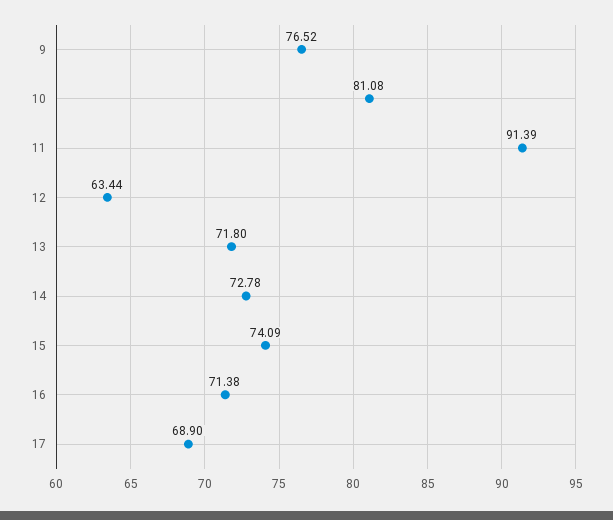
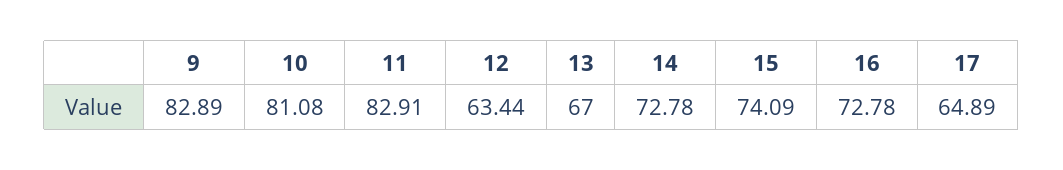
  {
-   "9": 76.52,
+   "9": 82.89,
    "10": 81.08,
-   "11": 91.39,
+   "11": 82.91,
    "12": 63.44,
-   "13": 71.8,
+   "13": 67,
    "14": 72.78,
    "15": 74.09,
-   "16": 71.38,
+   "16": 72.78,
-   "17": 68.9
+   "17": 64.89
  }

